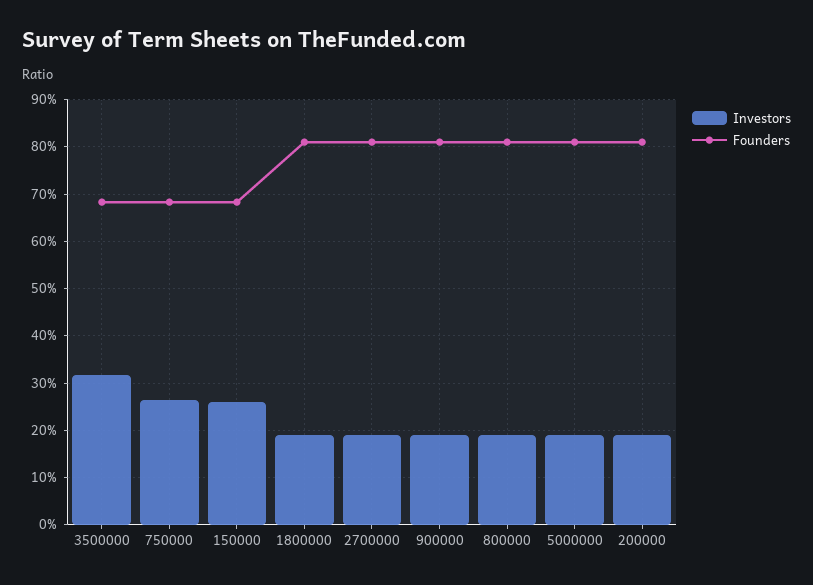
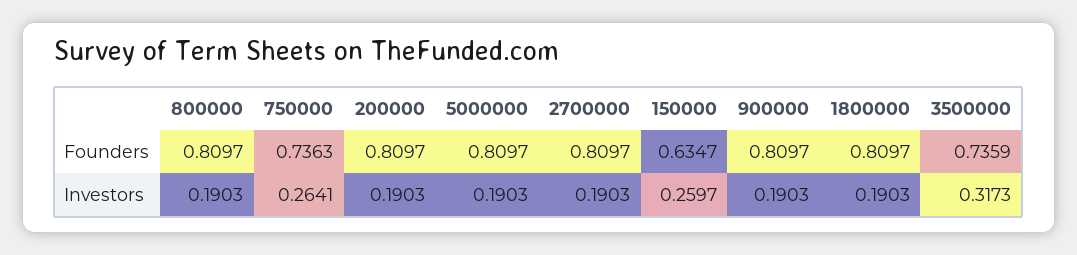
  {
    "Investors": {
      "3500000": 0.3173,
      "750000": 0.2641,
      "150000": 0.2597,
      "1800000": 0.1903,
      "2700000": 0.1903,
      "900000": 0.1903,
      "800000": 0.1903,
      "5000000": 0.1903,
      "200000": 0.1903
    },
    "Founders": {
-     "3500000": 0.68,
+     "3500000": 0.7359,
-     "750000": 0.68,
+     "750000": 0.7363,
-     "150000": 0.68,
+     "150000": 0.6347,
      "1800000": 0.8097,
      "2700000": 0.8097,
      "900000": 0.8097,
      "800000": 0.8097,
      "5000000": 0.8097,
      "200000": 0.8097
    }
  }

